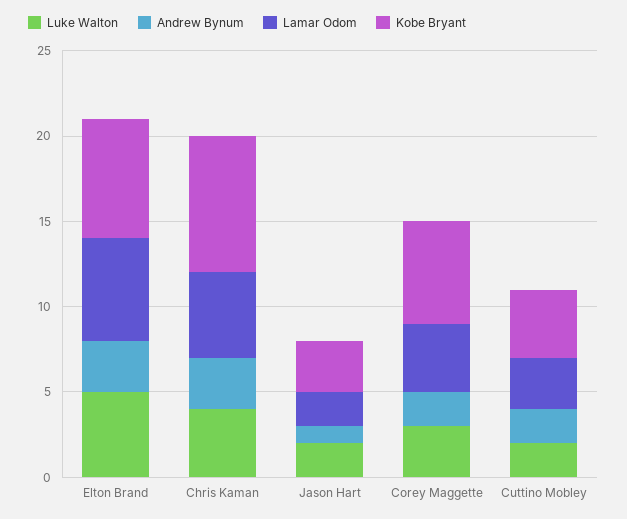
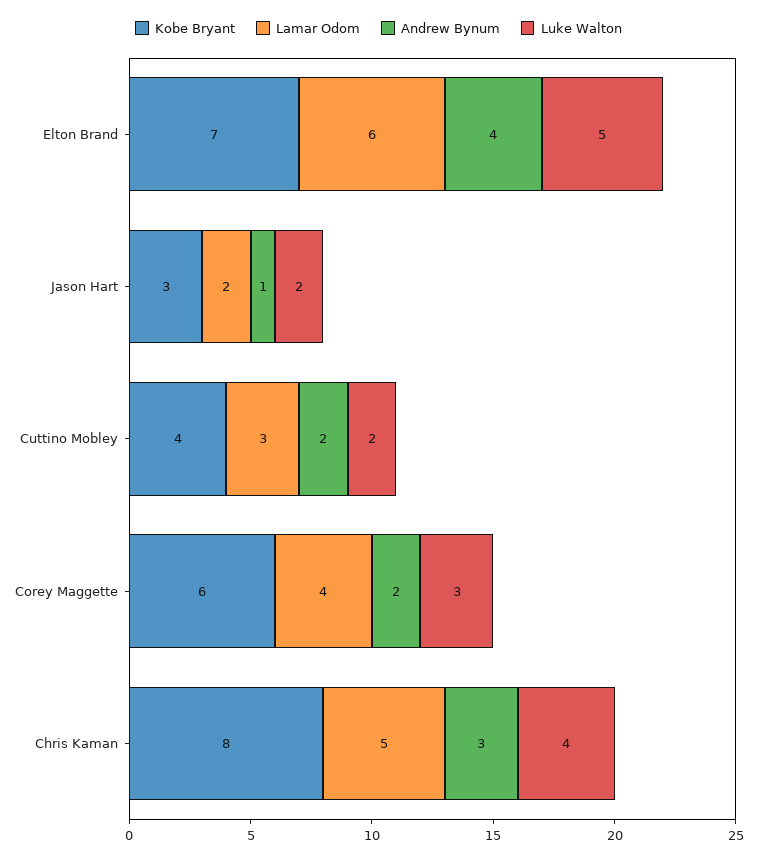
  {
    "Luke Walton": {
      "Elton Brand": 5,
      "Chris Kaman": 4,
      "Jason Hart": 2,
      "Corey Maggette": 3,
      "Cuttino Mobley": 2
    },
    "Andrew Bynum": {
-     "Elton Brand": 3,
+     "Elton Brand": 4,
      "Chris Kaman": 3,
      "Jason Hart": 1,
      "Corey Maggette": 2,
      "Cuttino Mobley": 2
    },
    "Lamar Odom": {
      "Elton Brand": 6,
      "Chris Kaman": 5,
      "Jason Hart": 2,
      "Corey Maggette": 4,
      "Cuttino Mobley": 3
    },
    "Kobe Bryant": {
      "Elton Brand": 7,
      "Chris Kaman": 8,
      "Jason Hart": 3,
      "Corey Maggette": 6,
      "Cuttino Mobley": 4
    }
  }

